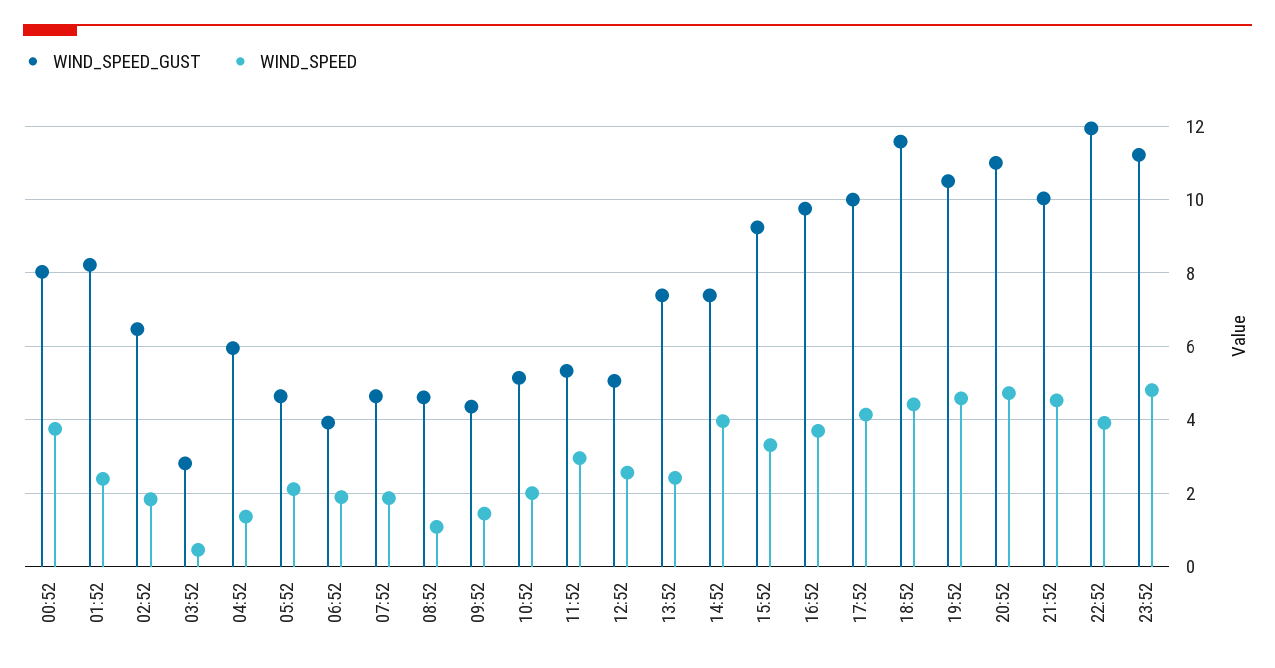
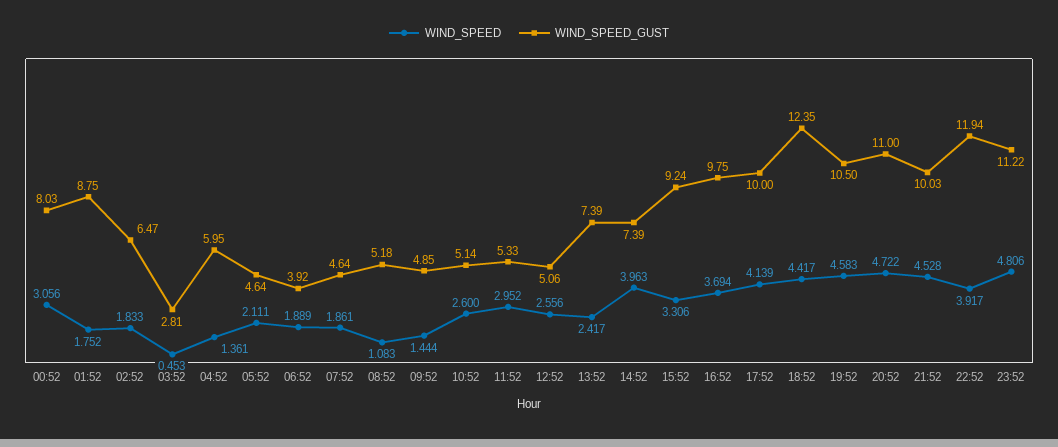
  {
    "WIND_SPEED_GUST": {
      "00:52": 8.03,
-     "01:52": 8.2,
+     "01:52": 8.75,
      "02:52": 6.47,
      "03:52": 2.81,
      "04:52": 5.95,
      "05:52": 4.64,
      "06:52": 3.92,
      "07:52": 4.64,
-     "08:52": 4.6,
+     "08:52": 5.18,
-     "09:52": 4.4,
+     "09:52": 4.85,
      "10:52": 5.14,
      "11:52": 5.33,
      "12:52": 5.06,
      "13:52": 7.39,
      "14:52": 7.39,
      "15:52": 9.24,
      "16:52": 9.75,
      "17:52": 10,
-     "18:52": 11.6,
+     "18:52": 12.35,
      "19:52": 10.5,
      "20:52": 11,
      "21:52": 10.03,
      "22:52": 11.94,
      "23:52": 11.22
    },
    "WIND_SPEED": {
-     "00:52": 3.8,
+     "00:52": 3.056,
-     "01:52": 2.4,
+     "01:52": 1.752,
      "02:52": 1.833,
      "03:52": 0.453,
      "04:52": 1.361,
      "05:52": 2.111,
      "06:52": 1.889,
      "07:52": 1.861,
      "08:52": 1.083,
      "09:52": 1.444,
-     "10:52": 2,
+     "10:52": 2.6,
      "11:52": 2.952,
      "12:52": 2.556,
      "13:52": 2.417,
      "14:52": 3.963,
      "15:52": 3.306,
      "16:52": 3.694,
      "17:52": 4.139,
      "18:52": 4.417,
      "19:52": 4.583,
      "20:52": 4.722,
      "21:52": 4.528,
      "22:52": 3.917,
      "23:52": 4.806
    }
  }

